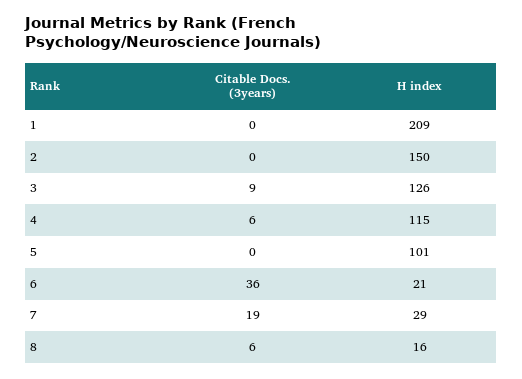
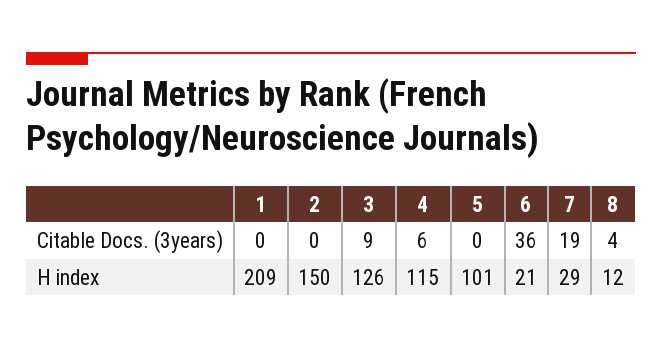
  {
    "Citable Docs. (3years)": {
      "1": 0,
      "2": 0,
      "3": 9,
      "4": 6,
      "5": 0,
      "6": 36,
      "7": 19,
-     "8": 6
+     "8": 4
    },
    "H index": {
      "1": 209,
      "2": 150,
      "3": 126,
      "4": 115,
      "5": 101,
      "6": 21,
      "7": 29,
-     "8": 16
+     "8": 12
    }
  }

